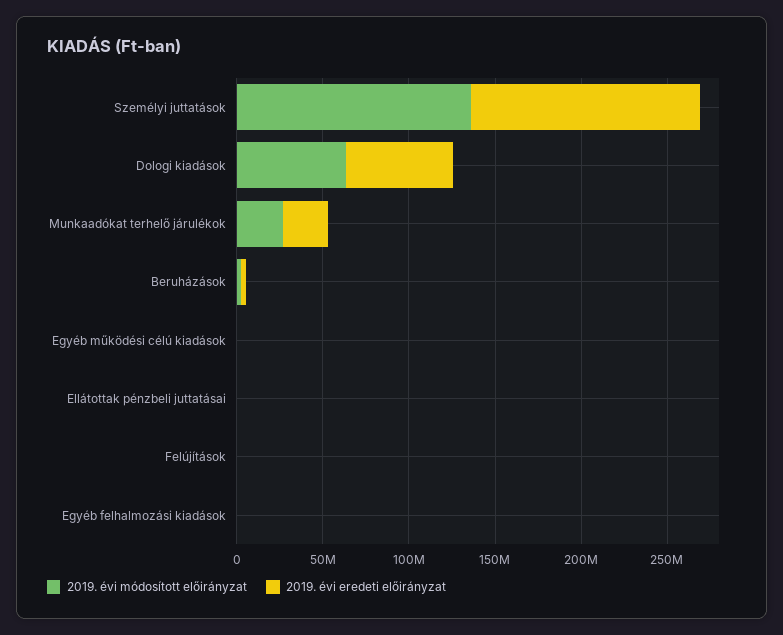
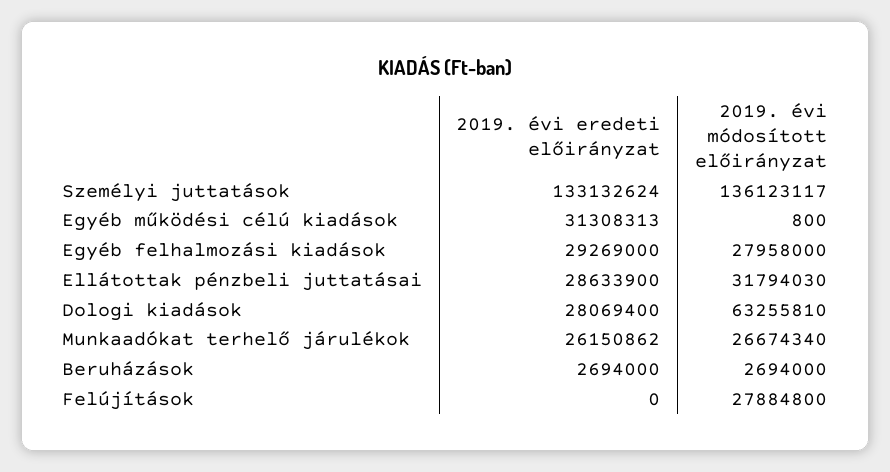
  {
    "2019. évi módosított előirányzat": {
      "Személyi juttatások": 136123117,
      "Dologi kiadások": 63255810,
      "Munkaadókat terhelő járulékok": 26674340,
      "Beruházások": 2694000,
      "Egyéb működési célú kiadások": 800,
-     "Ellátottak pénzbeli juttatásai": 0,
+     "Ellátottak pénzbeli juttatásai": 31794030,
-     "Felújítások": 0,
+     "Felújítások": 27884800,
-     "Egyéb felhalmozási kiadások": 0
+     "Egyéb felhalmozási kiadások": 27958000
    },
    "2019. évi eredeti előirányzat": {
      "Személyi juttatások": 133132624,
-     "Dologi kiadások": 60000000,
+     "Dologi kiadások": 28069400,
      "Munkaadókat terhelő járulékok": 26150862,
      "Beruházások": 2694000,
-     "Egyéb működési célú kiadások": 0,
+     "Egyéb működési célú kiadások": 31308313,
-     "Ellátottak pénzbeli juttatásai": 0,
+     "Ellátottak pénzbeli juttatásai": 28633900,
      "Felújítások": 0,
-     "Egyéb felhalmozási kiadások": 0
+     "Egyéb felhalmozási kiadások": 29269000
    }
  }

